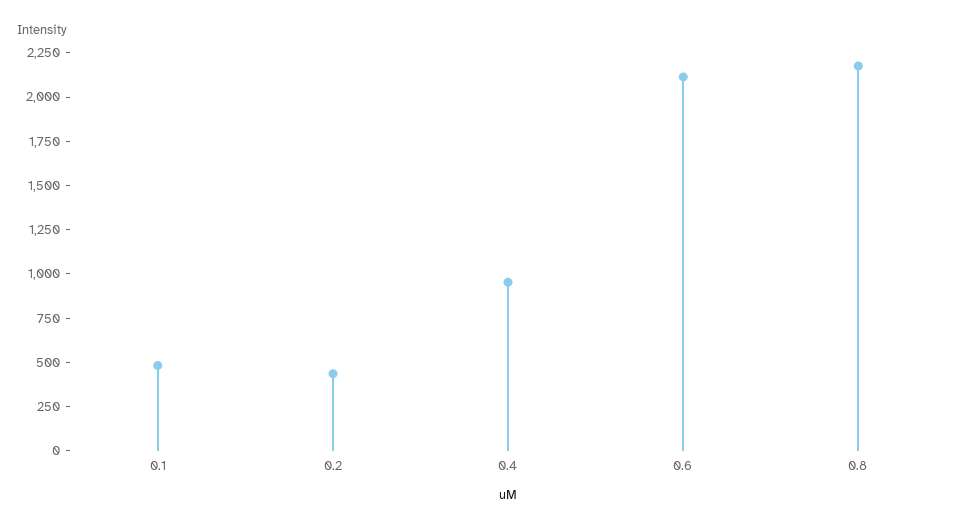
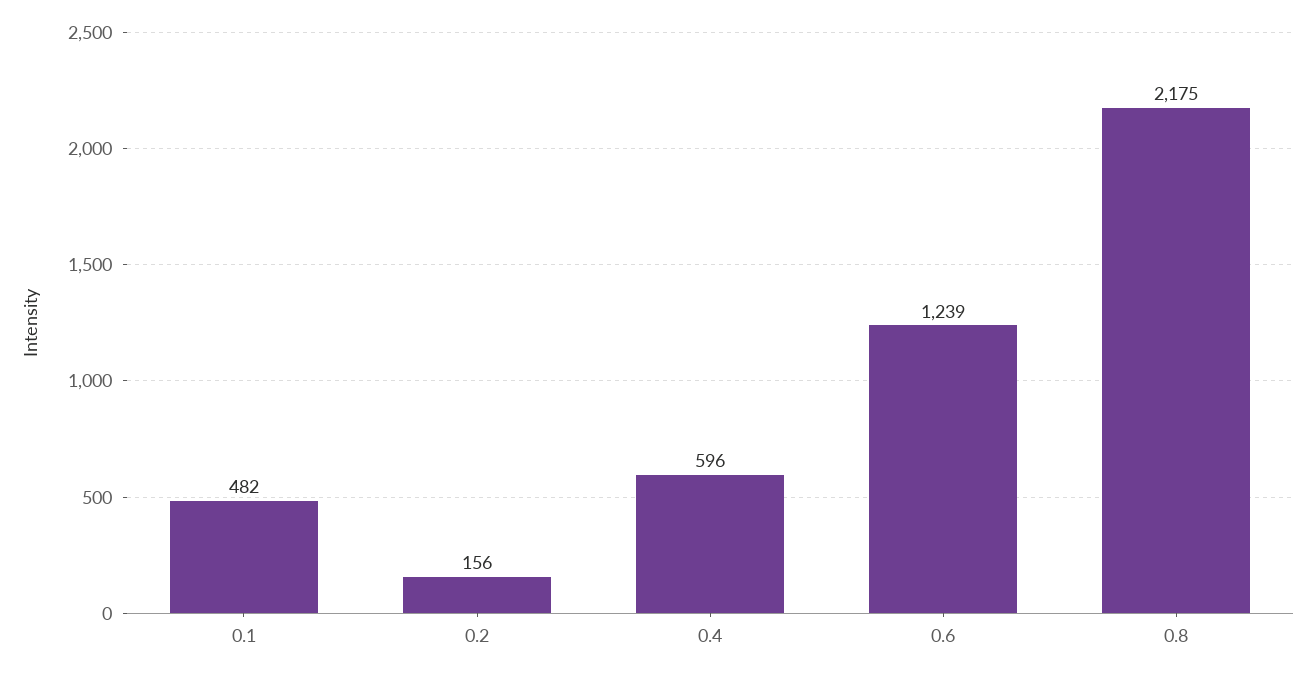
  {
    "0.1": 482,
-   "0.2": 450,
+   "0.2": 156,
-   "0.4": 950,
+   "0.4": 596,
-   "0.6": 2100,
+   "0.6": 1239,
    "0.8": 2175
  }

